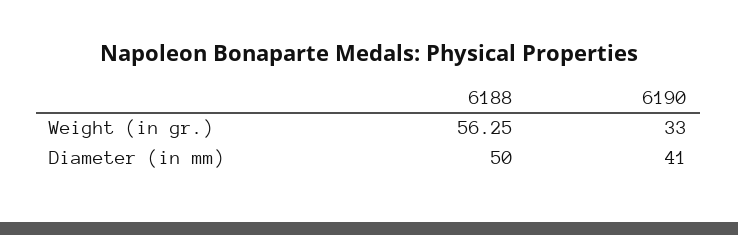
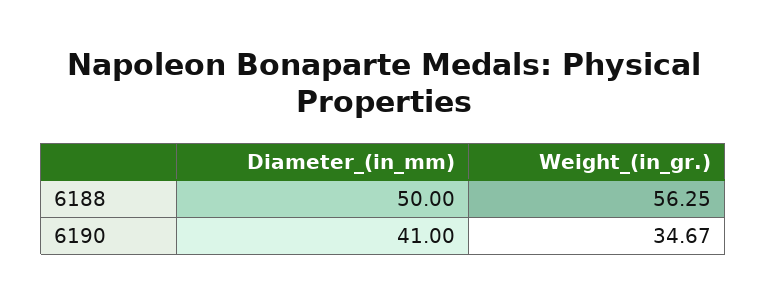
  {
    "6188": {
      "Weight (in gr.)": 56.25,
      "Diameter (in mm)": 50
    },
    "6190": {
-     "Weight (in gr.)": 33,
+     "Weight (in gr.)": 34.67,
      "Diameter (in mm)": 41
    }
  }

